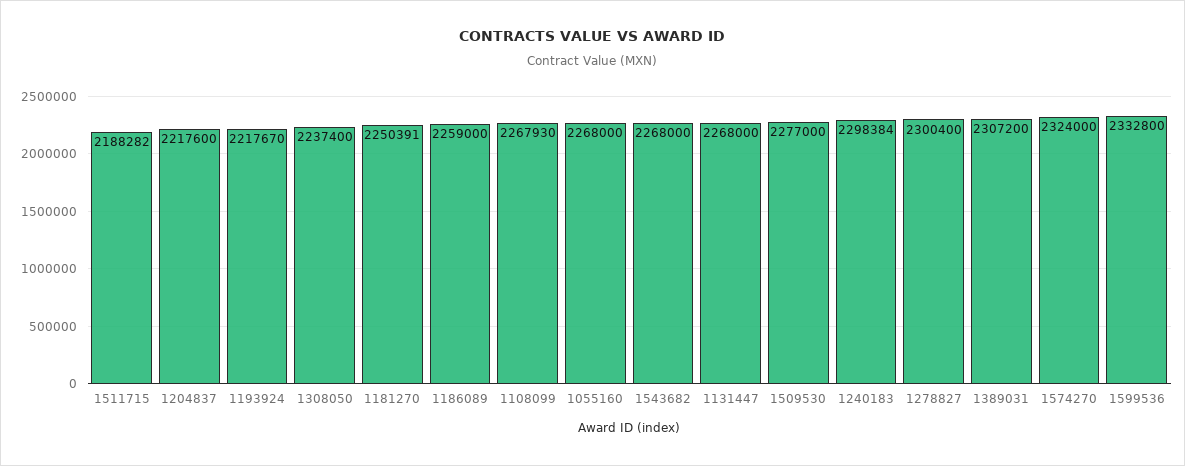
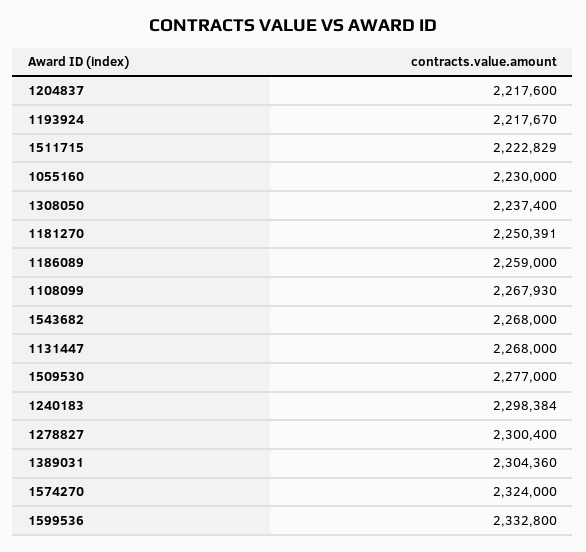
  {
-   "1511715": 2188282,
+   "1511715": 2222829,
    "1204837": 2217600,
    "1193924": 2217670,
    "1308050": 2237400,
    "1181270": 2250391,
    "1186089": 2259000,
    "1108099": 2267930,
-   "1055160": 2268000,
+   "1055160": 2230000,
    "1543682": 2268000,
    "1131447": 2268000,
    "1509530": 2277000,
    "1240183": 2298384,
    "1278827": 2300400,
-   "1389031": 2307200,
+   "1389031": 2304360,
    "1574270": 2324000,
    "1599536": 2332800
  }

